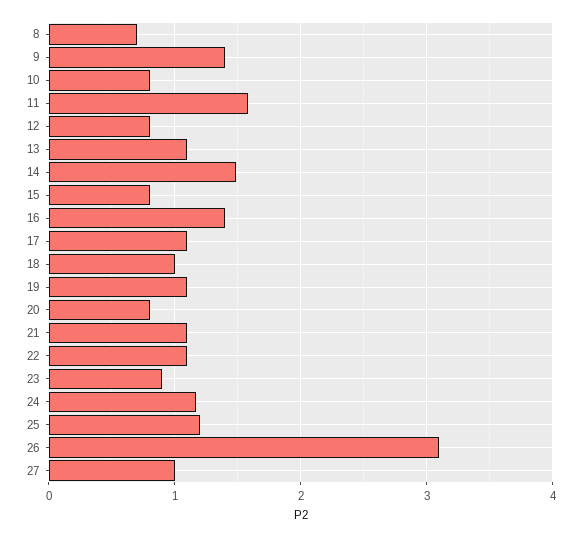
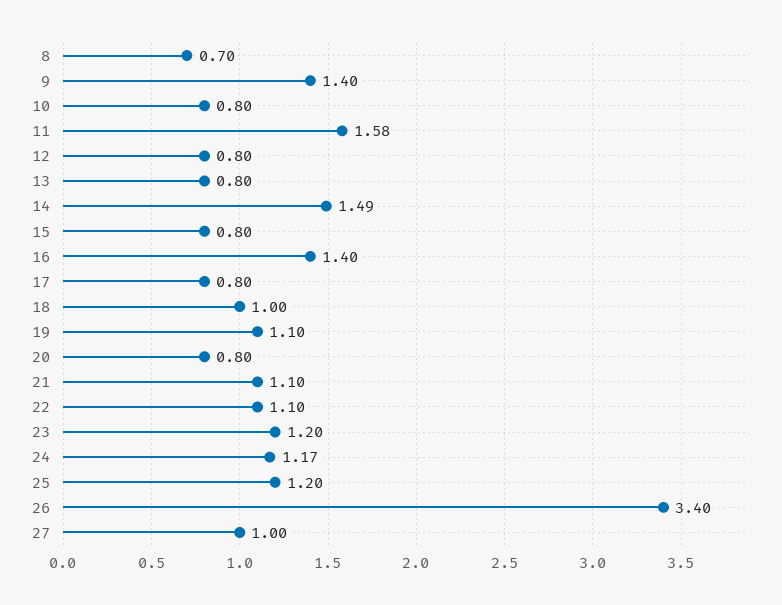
  {
    "8": 0.7,
    "9": 1.4,
    "10": 0.8,
    "11": 1.58,
    "12": 0.8,
-   "13": 1.1,
+   "13": 0.8,
    "14": 1.49,
    "15": 0.8,
    "16": 1.4,
-   "17": 1.1,
+   "17": 0.8,
    "18": 1,
    "19": 1.1,
    "20": 0.8,
    "21": 1.1,
    "22": 1.1,
-   "23": 0.9,
+   "23": 1.2,
    "24": 1.17,
    "25": 1.2,
-   "26": 3.1,
+   "26": 3.4,
    "27": 1
  }

